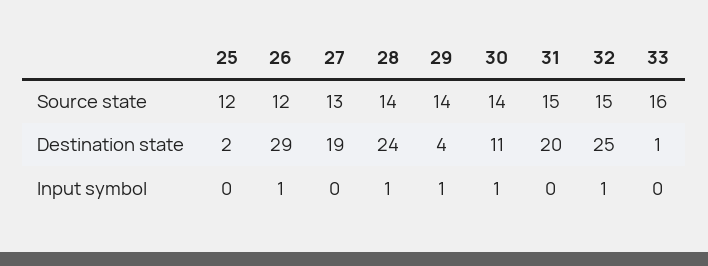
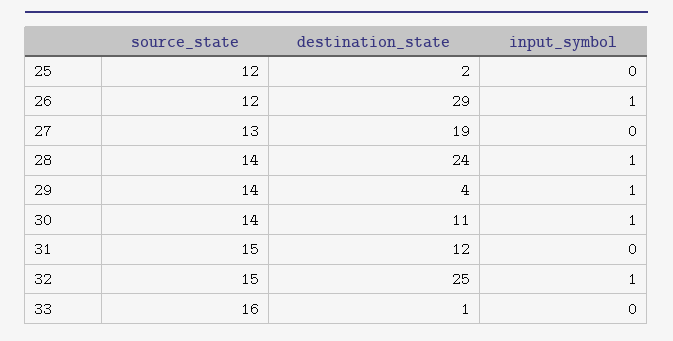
  {
    "25": {
      "Source state": 12,
      "Destination state": 2,
      "Input symbol": 0
    },
    "26": {
      "Source state": 12,
      "Destination state": 29,
      "Input symbol": 1
    },
    "27": {
      "Source state": 13,
      "Destination state": 19,
      "Input symbol": 0
    },
    "28": {
      "Source state": 14,
      "Destination state": 24,
      "Input symbol": 1
    },
    "29": {
      "Source state": 14,
      "Destination state": 4,
      "Input symbol": 1
    },
    "30": {
      "Source state": 14,
      "Destination state": 11,
      "Input symbol": 1
    },
    "31": {
      "Source state": 15,
-     "Destination state": 20,
+     "Destination state": 12,
      "Input symbol": 0
    },
    "32": {
      "Source state": 15,
      "Destination state": 25,
      "Input symbol": 1
    },
    "33": {
      "Source state": 16,
      "Destination state": 1,
      "Input symbol": 0
    }
  }

